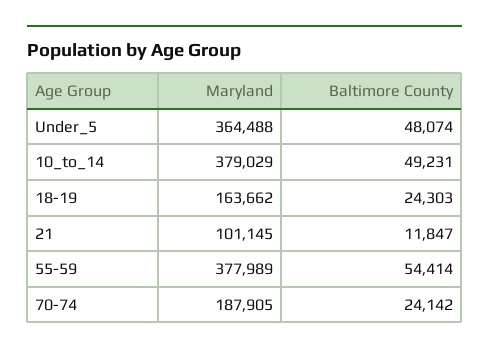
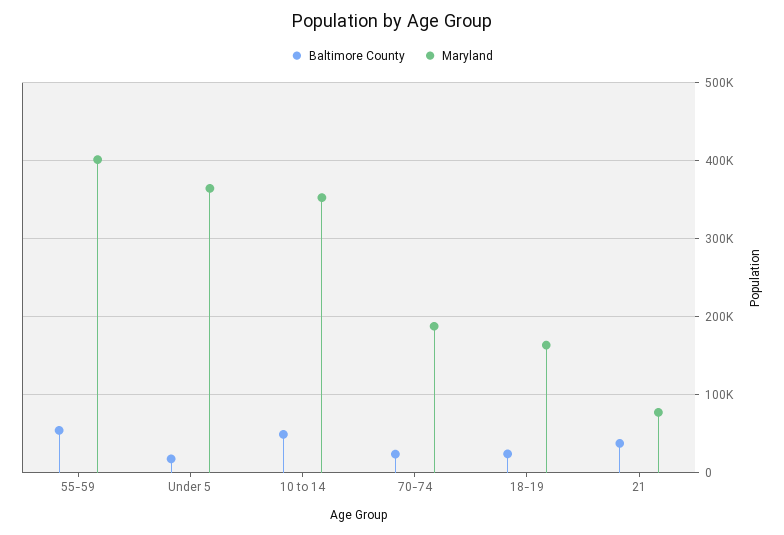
  {
    "Maryland": {
      "Under_5": 364488,
-     "10_to_14": 379029,
+     "10_to_14": 350000,
      "18-19": 163662,
-     "21": 101145,
+     "21": 80000,
-     "55-59": 377989,
+     "55-59": 400000,
      "70-74": 187905
    },
    "Baltimore County": {
-     "Under_5": 48074,
+     "Under_5": 20000,
      "10_to_14": 49231,
      "18-19": 24303,
-     "21": 11847,
+     "21": 40000,
      "55-59": 54414,
      "70-74": 24142
    }
  }

